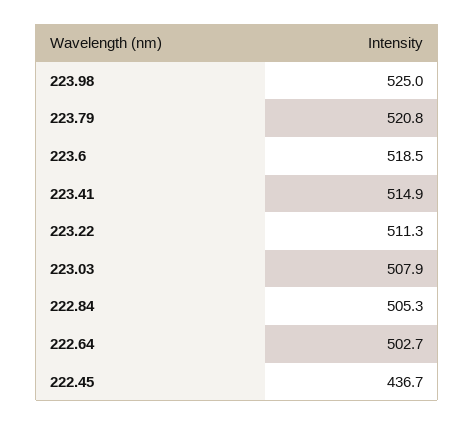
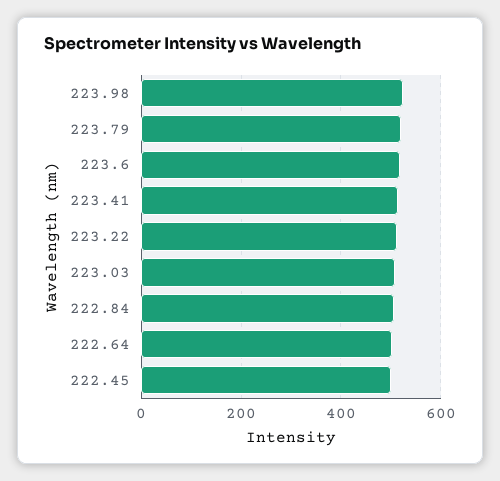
  {
    "223.98": 525,
    "223.79": 520.8,
    "223.6": 518.5,
    "223.41": 514.9,
    "223.22": 511.3,
    "223.03": 507.9,
    "222.84": 505.3,
    "222.64": 502.7,
-   "222.45": 436.7
+   "222.45": 500
  }

